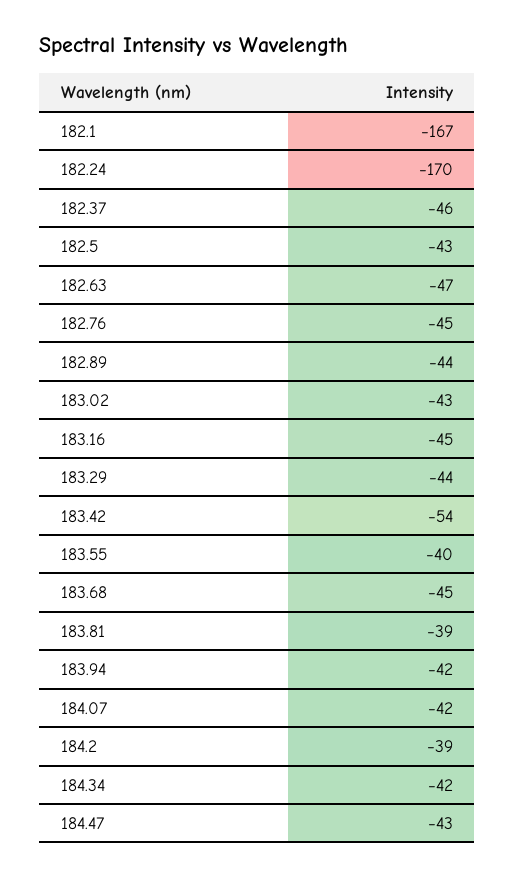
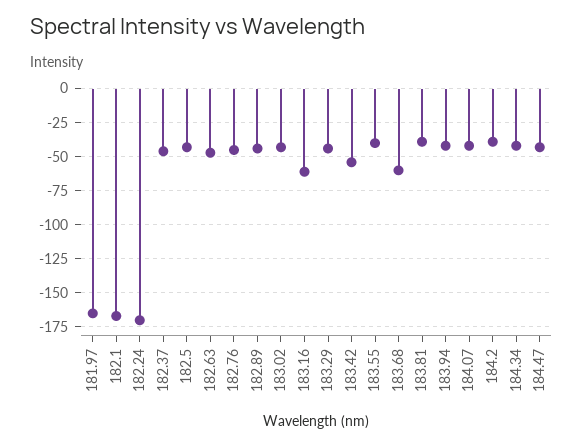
  {
    "182.1": -167,
    "182.24": -170,
    "182.37": -46,
    "182.5": -43,
    "182.63": -47,
    "182.76": -45,
    "182.89": -44,
    "183.02": -43,
-   "183.16": -45,
+   "183.16": -60,
    "183.29": -44,
    "183.42": -54,
    "183.55": -40,
-   "183.68": -45,
+   "183.68": -60,
    "183.81": -39,
    "183.94": -42,
    "184.07": -42,
    "184.2": -39,
    "184.34": -42,
-   "184.47": -43
+   "184.47": -43,
+   "181.97": -165
  }

